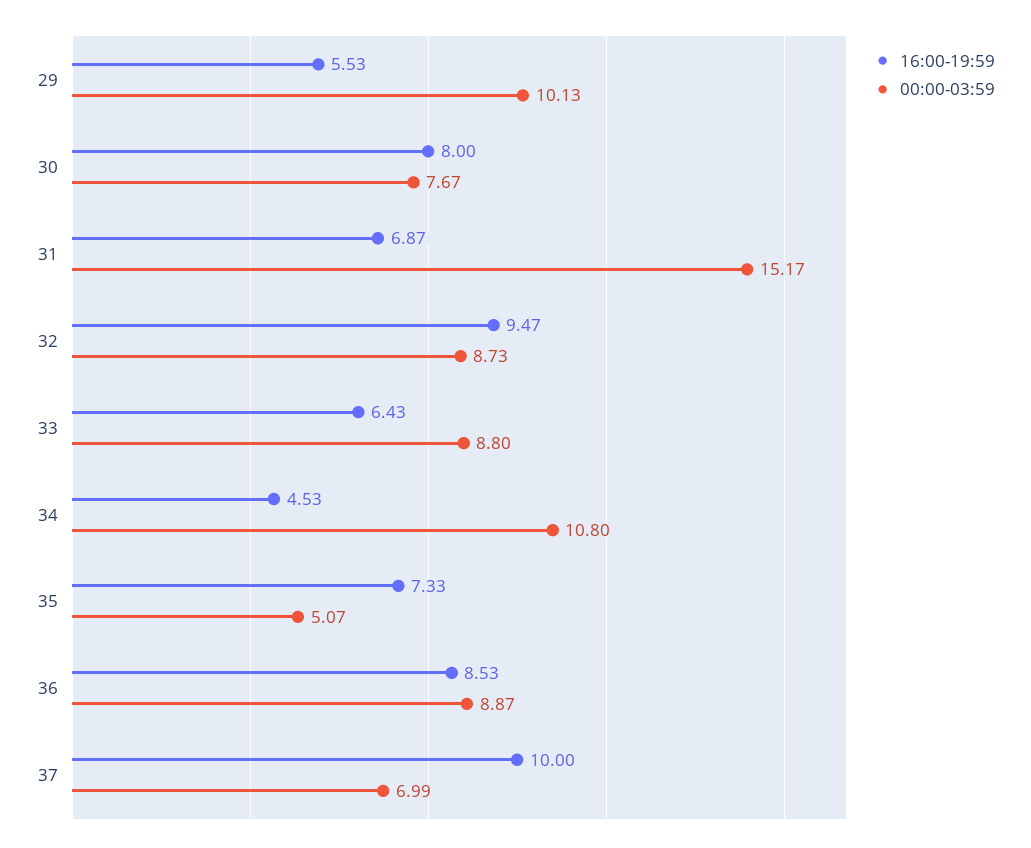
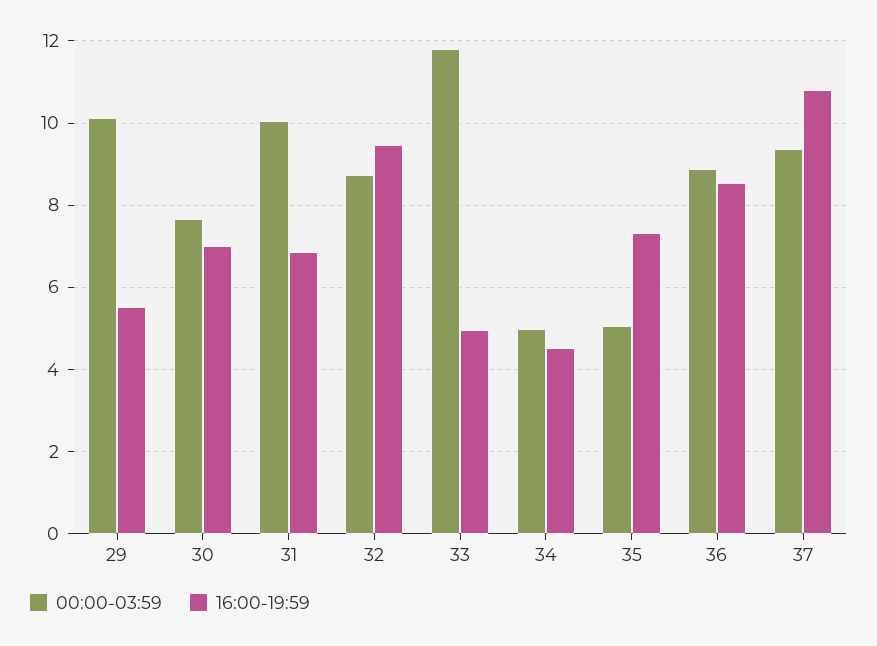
  {
    "16:00-19:59": {
      "29": 5.53,
-     "30": 8,
+     "30": 7,
      "31": 6.87,
      "32": 9.47,
-     "33": 6.43,
+     "33": 5,
      "34": 4.53,
      "35": 7.33,
      "36": 8.53,
-     "37": 10
+     "37": 10.8
    },
    "00:00-03:59": {
      "29": 10.13,
      "30": 7.67,
-     "31": 15.17,
+     "31": 10,
      "32": 8.73,
-     "33": 8.8,
+     "33": 11.8,
-     "34": 10.8,
+     "34": 5,
      "35": 5.07,
      "36": 8.87,
-     "37": 6.99
+     "37": 9.4
    }
  }

